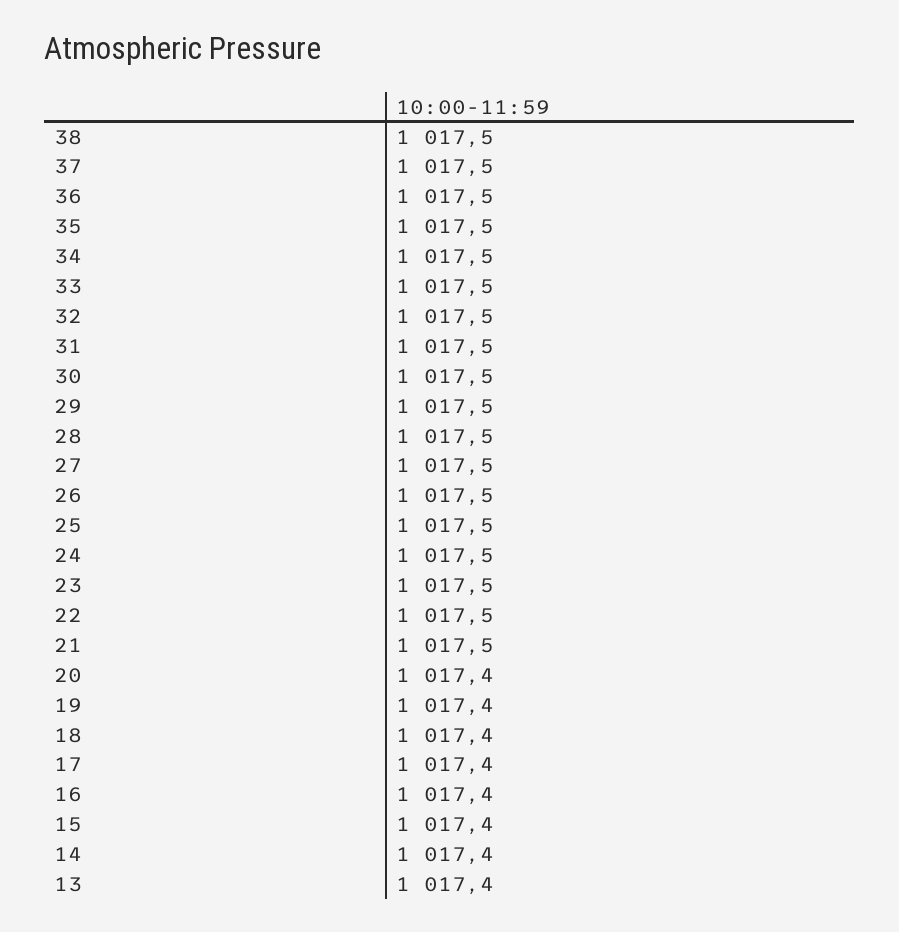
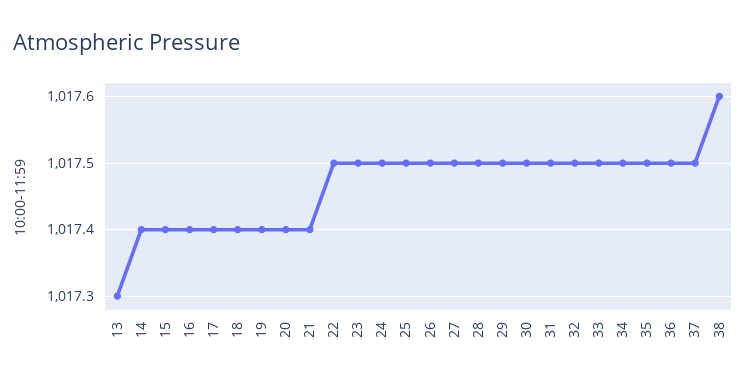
  {
-   "38": 1017.5,
+   "38": 1017.6,
    "37": 1017.5,
    "36": 1017.5,
    "35": 1017.5,
    "34": 1017.5,
    "33": 1017.5,
    "32": 1017.5,
    "31": 1017.5,
    "30": 1017.5,
    "29": 1017.5,
    "28": 1017.5,
    "27": 1017.5,
    "26": 1017.5,
    "25": 1017.5,
    "24": 1017.5,
    "23": 1017.5,
    "22": 1017.5,
-   "21": 1017.5,
+   "21": 1017.4,
    "20": 1017.4,
    "19": 1017.4,
    "18": 1017.4,
    "17": 1017.4,
    "16": 1017.4,
    "15": 1017.4,
    "14": 1017.4,
-   "13": 1017.4
+   "13": 1017.3
  }

